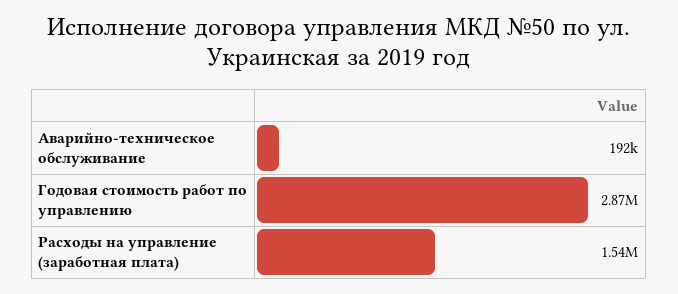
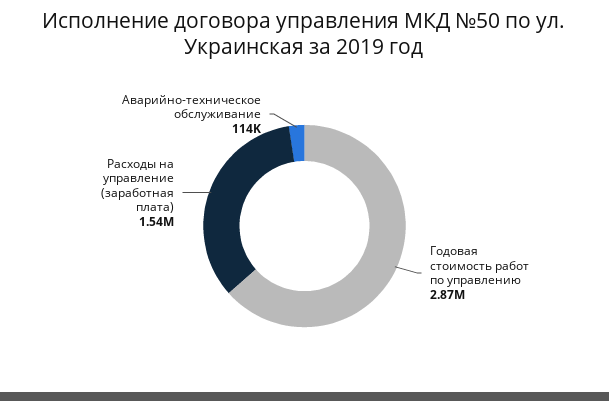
  {
-   "Аварийно-техническое обслуживание": 192000,
+   "Аварийно-техническое обслуживание": 114000,
    "Годовая стоимость работ по управлению": 2870000,
    "Расходы на управление (заработная плата)": 1540000
  }

